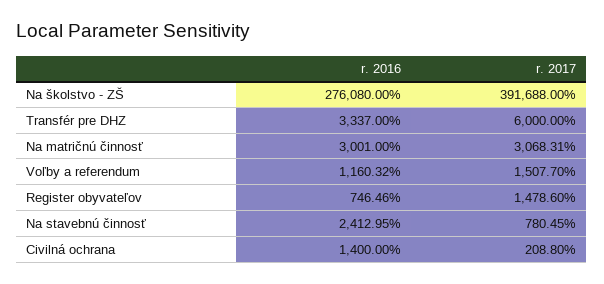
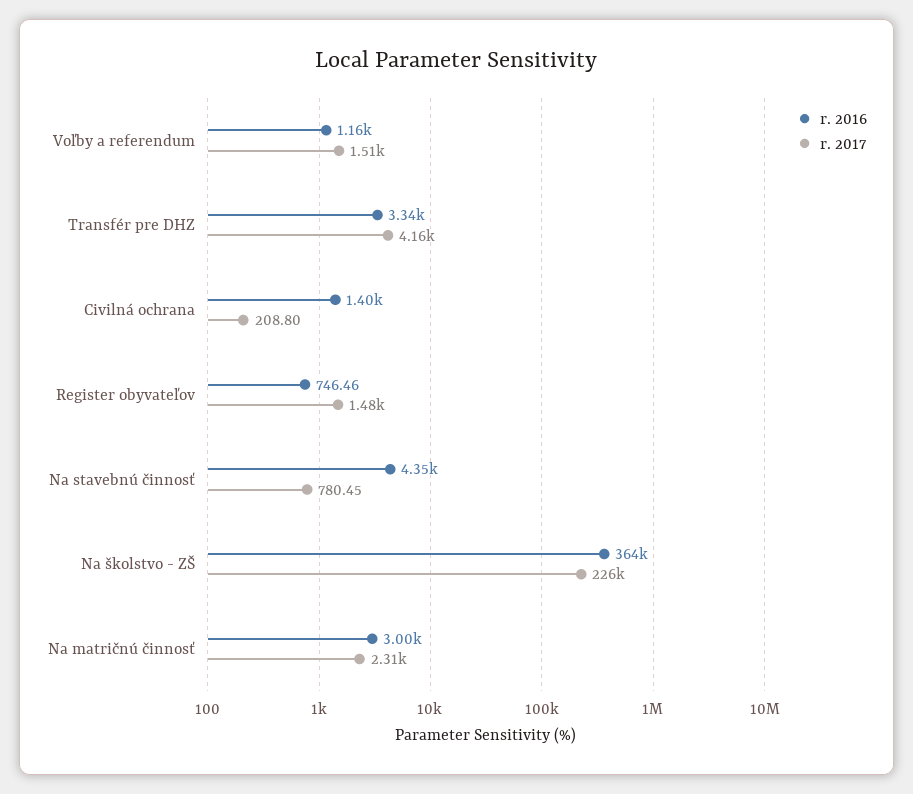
  {
    "r. 2016": {
-     "Na školstvo - ZŠ": 276080,
+     "Na školstvo - ZŠ": 364000,
      "Transfér pre DHZ": 3337,
      "Na matričnú činnosť": 3001,
      "Voľby a referendum": 1160.32,
      "Register obyvateľov": 746.46,
-     "Na stavebnú činnosť": 2412.95,
+     "Na stavebnú činnosť": 4350,
      "Civilná ochrana": 1400
    },
    "r. 2017": {
-     "Na školstvo - ZŠ": 391688,
+     "Na školstvo - ZŠ": 226000,
-     "Transfér pre DHZ": 6000,
+     "Transfér pre DHZ": 4160,
-     "Na matričnú činnosť": 3068.31,
+     "Na matričnú činnosť": 2310,
      "Voľby a referendum": 1507.7,
      "Register obyvateľov": 1478.6,
      "Na stavebnú činnosť": 780.45,
      "Civilná ochrana": 208.8
    }
  }

